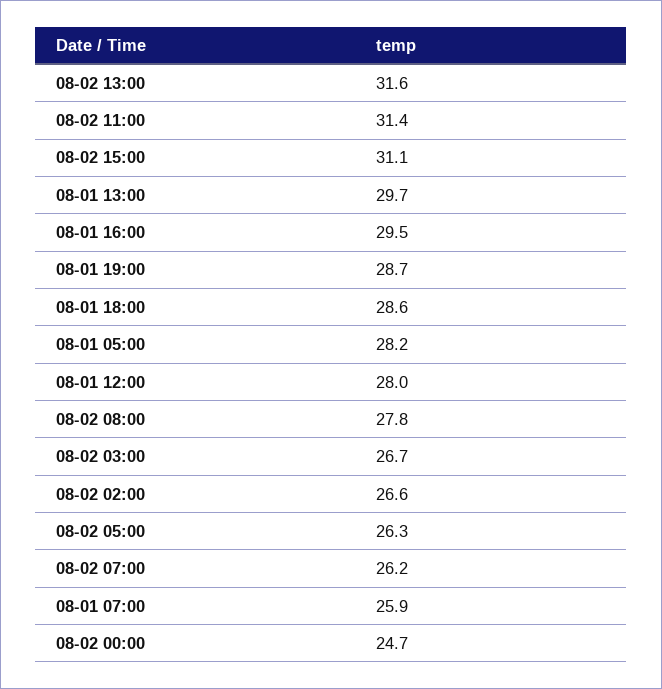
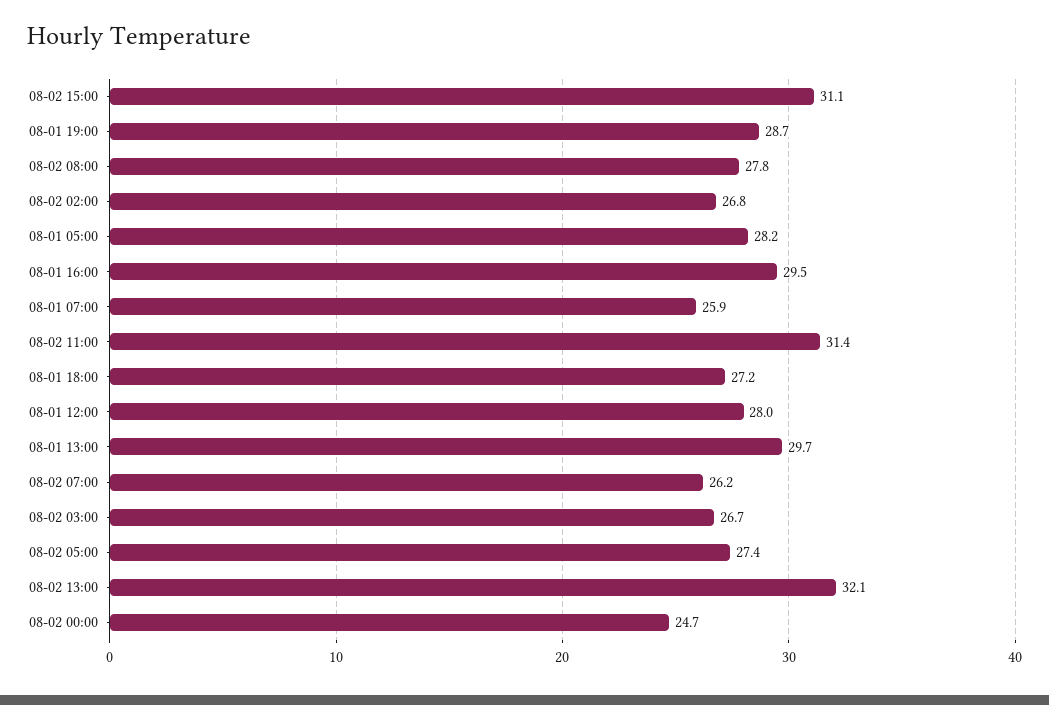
  {
-   "08-02 13:00": 31.6,
+   "08-02 13:00": 32.1,
    "08-02 11:00": 31.4,
    "08-02 15:00": 31.1,
    "08-01 13:00": 29.7,
    "08-01 16:00": 29.5,
    "08-01 19:00": 28.7,
-   "08-01 18:00": 28.6,
+   "08-01 18:00": 27.2,
    "08-01 05:00": 28.2,
    "08-01 12:00": 28,
    "08-02 08:00": 27.8,
    "08-02 03:00": 26.7,
-   "08-02 02:00": 26.6,
+   "08-02 02:00": 26.8,
-   "08-02 05:00": 26.3,
+   "08-02 05:00": 27.4,
    "08-02 07:00": 26.2,
    "08-01 07:00": 25.9,
    "08-02 00:00": 24.7
  }

